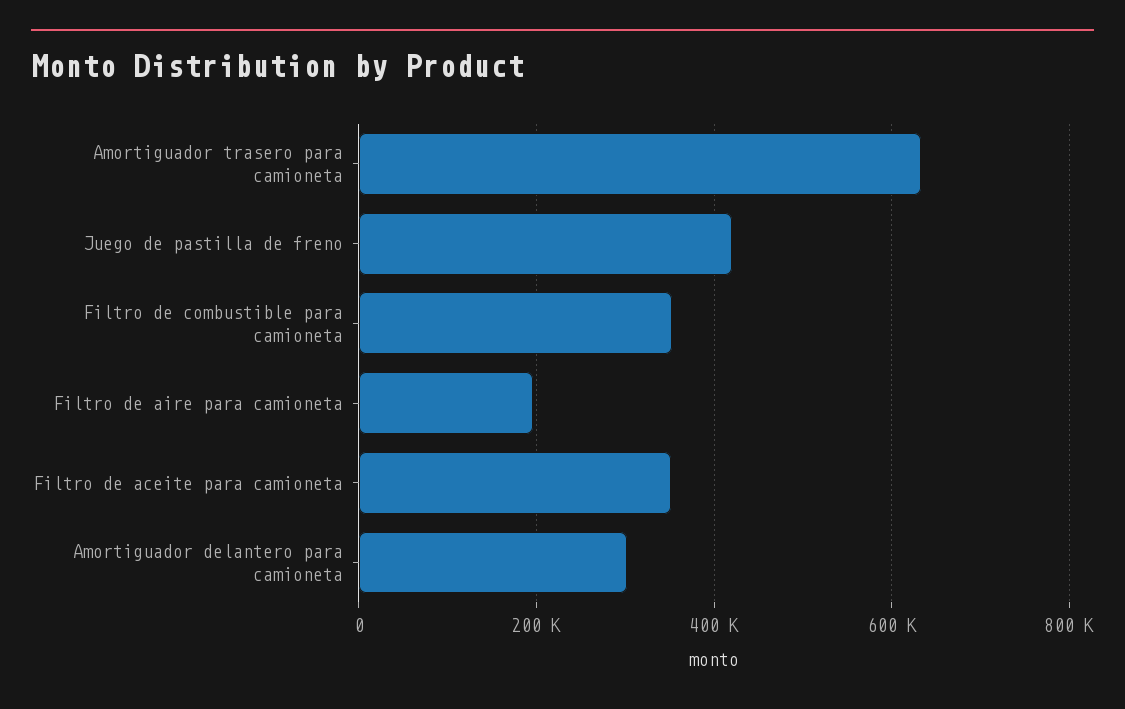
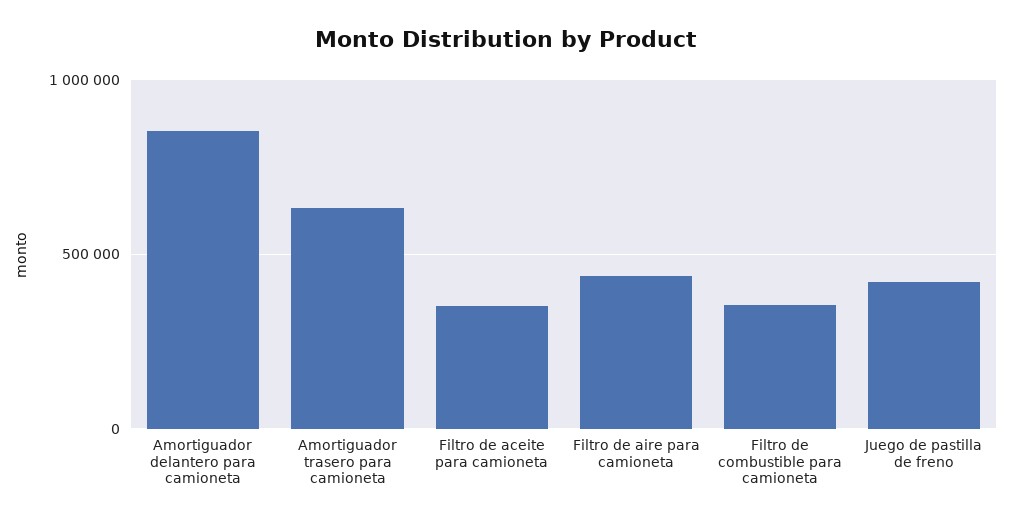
  {
    "Amortiguador trasero para camioneta": 640000,
    "Juego de pastilla de freno": 420000,
    "Filtro de combustible para camioneta": 360000,
-   "Filtro de aire para camioneta": 200000,
+   "Filtro de aire para camioneta": 450000,
    "Filtro de aceite para camioneta": 360000,
-   "Amortiguador delantero para camioneta": 300000
+   "Amortiguador delantero para camioneta": 850000
  }

